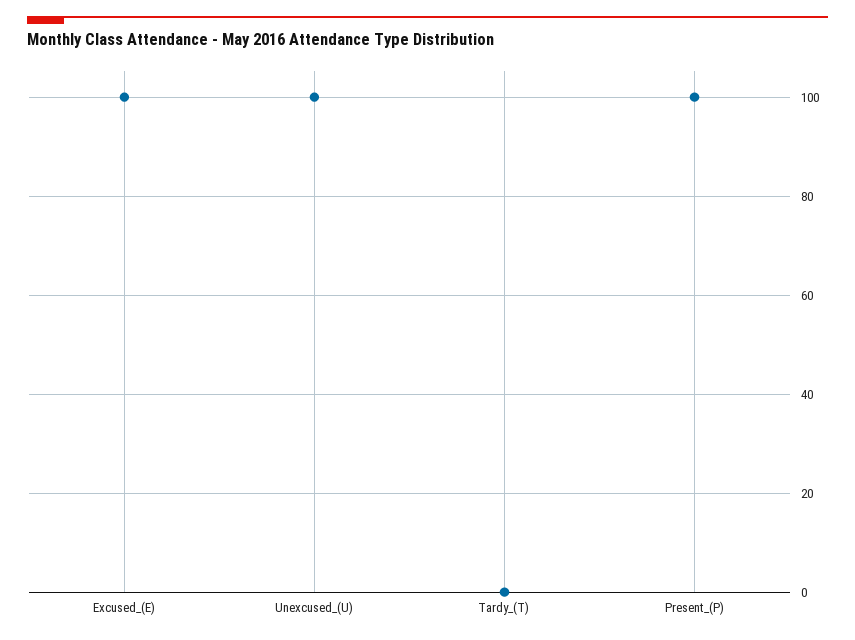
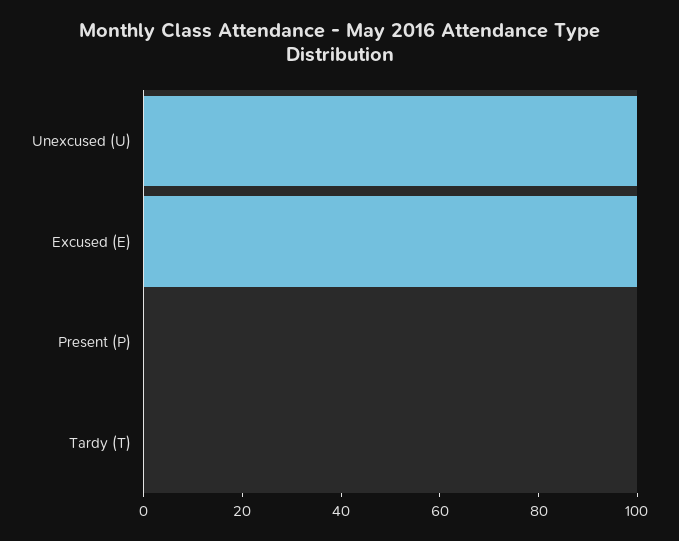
  {
    "Excused_(E)": 100,
    "Unexcused_(U)": 100,
    "Tardy_(T)": 0,
-   "Present_(P)": 100
+   "Present_(P)": 0
  }

